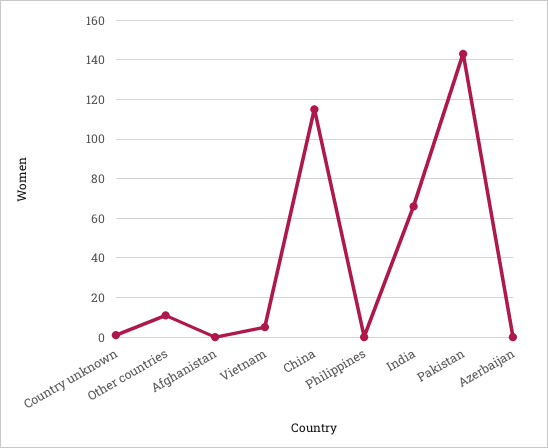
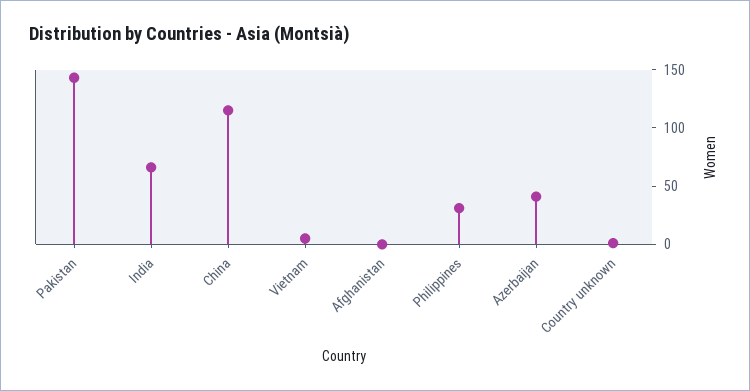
  {
    "Country unknown": 0,
-   "Other countries": 10,
    "Afghanistan": 0,
    "Vietnam": 5,
    "China": 115,
-   "Philippines": 0,
+   "Philippines": 30,
    "India": 65,
    "Pakistan": 145,
-   "Azerbaijan": 0
+   "Azerbaijan": 40
  }

